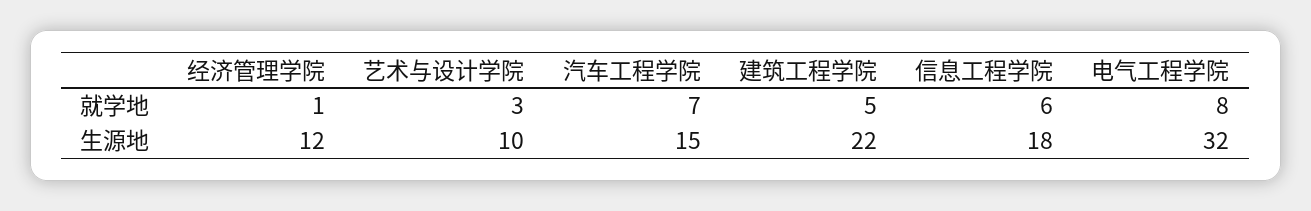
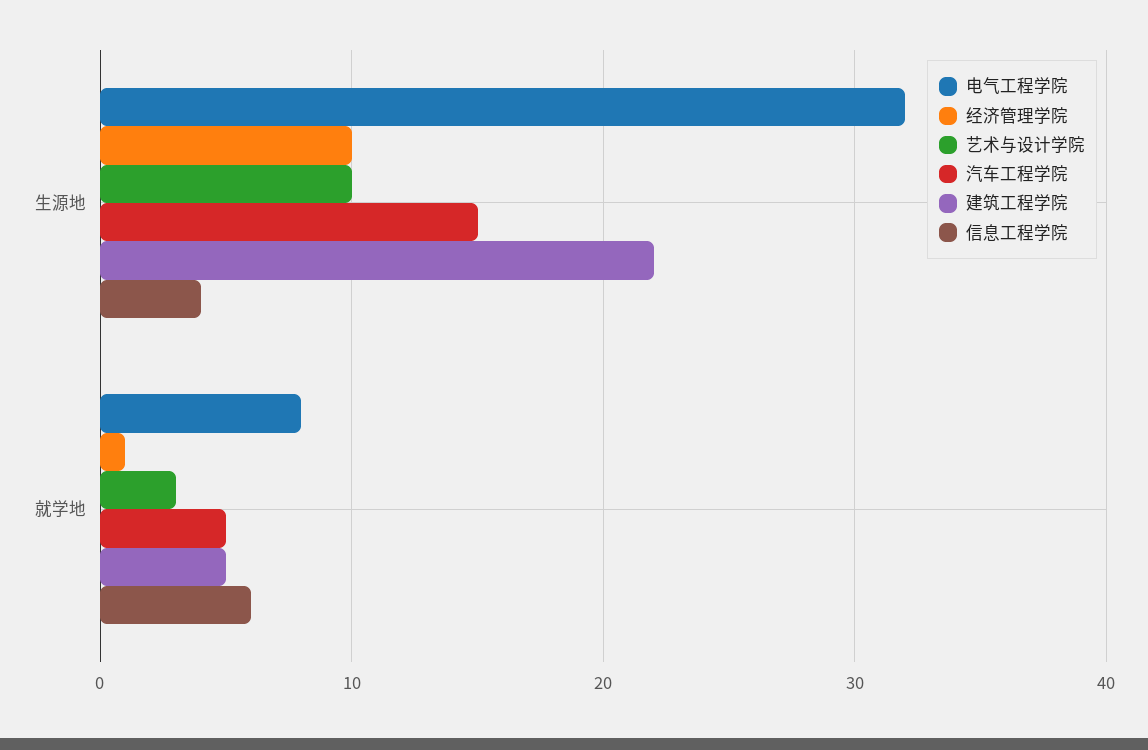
  {
    "经济管理学院": {
      "就学地": 1,
-     "生源地": 12
+     "生源地": 10
    },
    "艺术与设计学院": {
      "就学地": 3,
      "生源地": 10
    },
    "汽车工程学院": {
-     "就学地": 7,
+     "就学地": 5,
      "生源地": 15
    },
    "建筑工程学院": {
      "就学地": 5,
      "生源地": 22
    },
    "信息工程学院": {
      "就学地": 6,
-     "生源地": 18
+     "生源地": 4
    },
    "电气工程学院": {
      "就学地": 8,
      "生源地": 32
    }
  }

